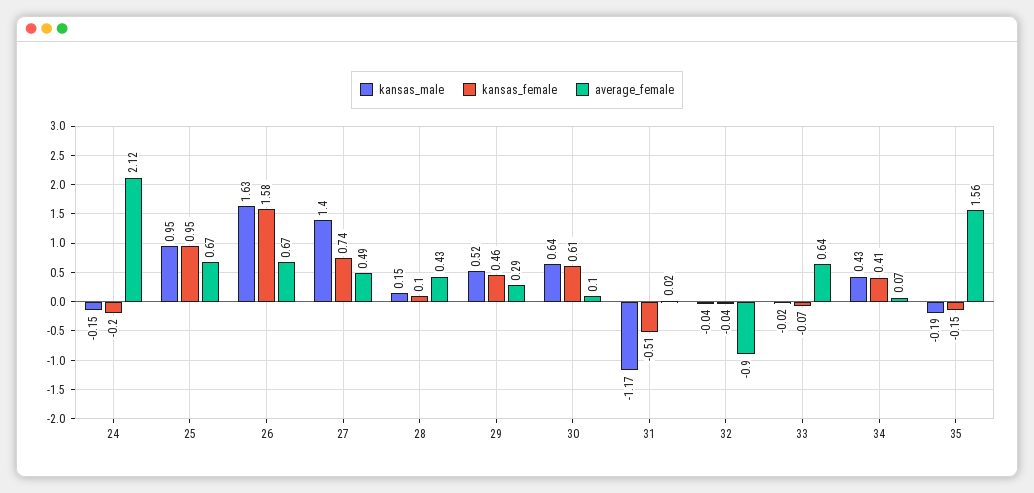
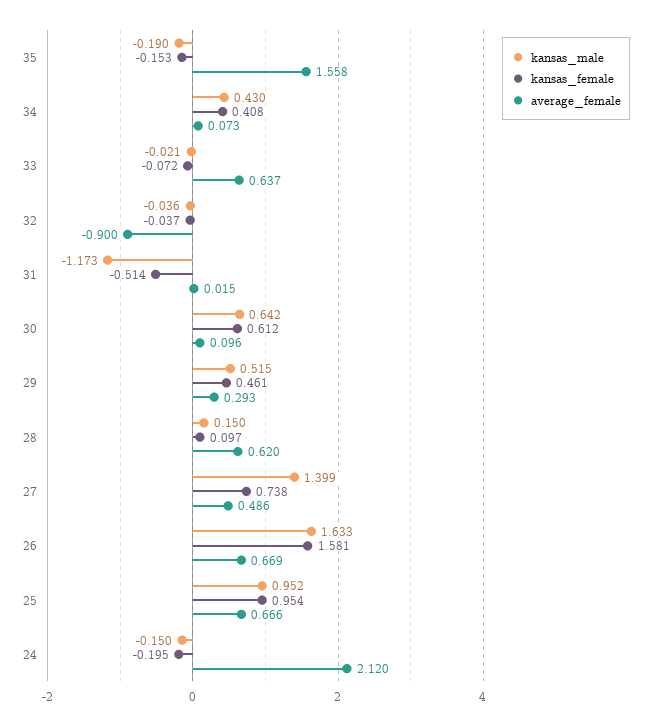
  {
    "kansas_male": {
      "24": -0.15,
      "25": 0.952,
      "26": 1.633,
      "27": 1.399,
      "28": 0.15,
      "29": 0.515,
      "30": 0.642,
      "31": -1.173,
      "32": -0.036,
      "33": -0.021,
      "34": 0.43,
      "35": -0.19
    },
    "kansas_female": {
      "24": -0.195,
      "25": 0.954,
      "26": 1.581,
      "27": 0.738,
      "28": 0.097,
      "29": 0.461,
      "30": 0.612,
      "31": -0.514,
      "32": -0.037,
      "33": -0.072,
      "34": 0.408,
      "35": -0.153
    },
    "average_female": {
      "24": 2.12,
      "25": 0.666,
      "26": 0.669,
      "27": 0.486,
-     "28": 0.43,
+     "28": 0.62,
      "29": 0.293,
      "30": 0.096,
      "31": 0.015,
      "32": -0.9,
      "33": 0.637,
      "34": 0.073,
      "35": 1.558
    }
  }

